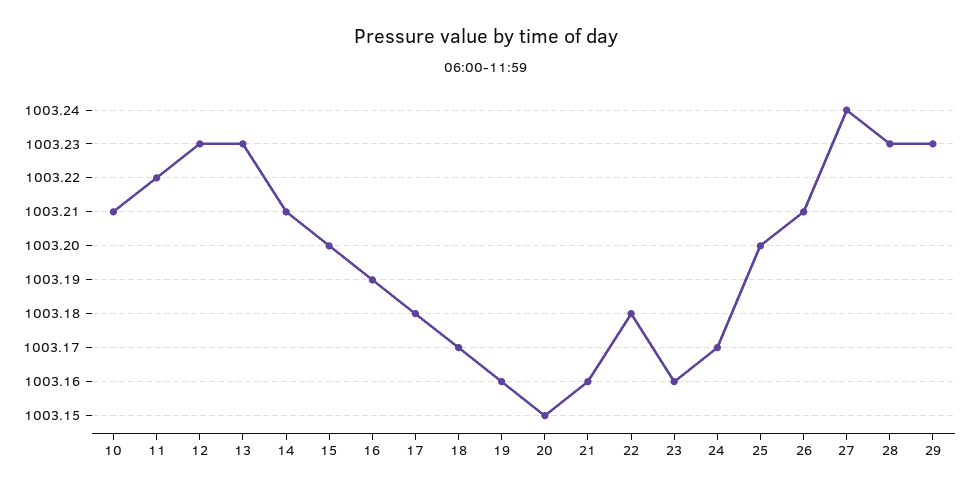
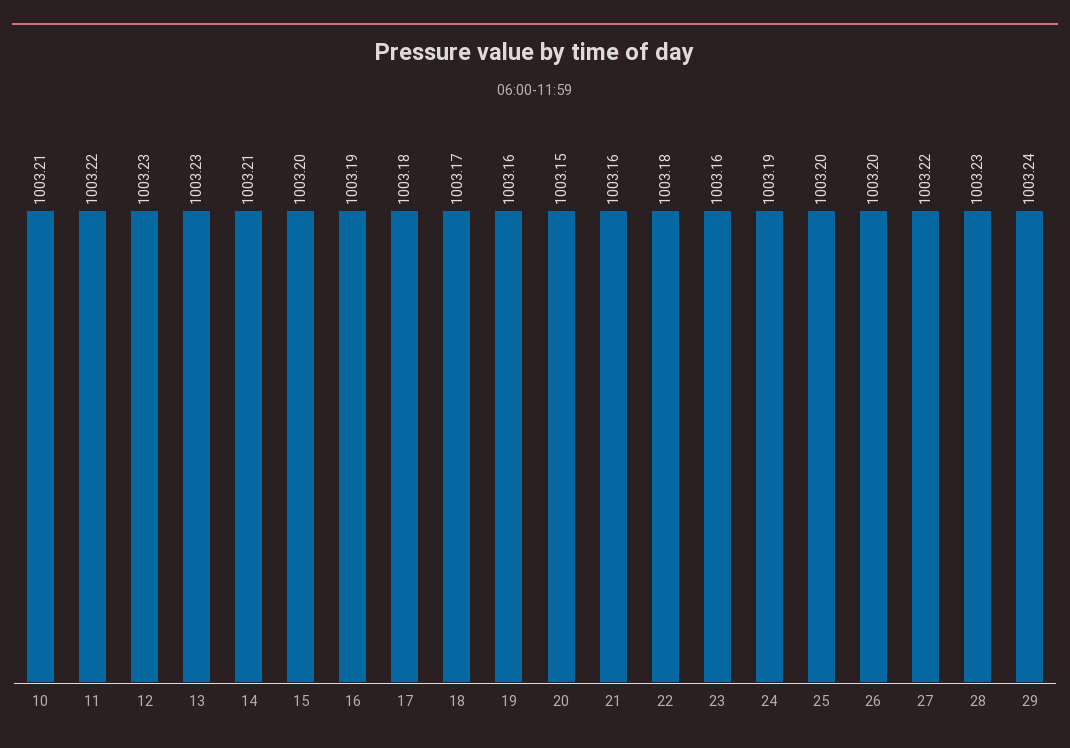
  {
    "10": 1003.21,
    "11": 1003.22,
    "12": 1003.23,
    "13": 1003.23,
    "14": 1003.21,
    "15": 1003.2,
    "16": 1003.19,
    "17": 1003.18,
    "18": 1003.17,
    "19": 1003.16,
    "20": 1003.15,
    "21": 1003.16,
    "22": 1003.18,
    "23": 1003.16,
-   "24": 1003.17,
+   "24": 1003.19,
    "25": 1003.2,
-   "26": 1003.21,
+   "26": 1003.2,
-   "27": 1003.24,
+   "27": 1003.22,
    "28": 1003.23,
-   "29": 1003.23
+   "29": 1003.24
  }

